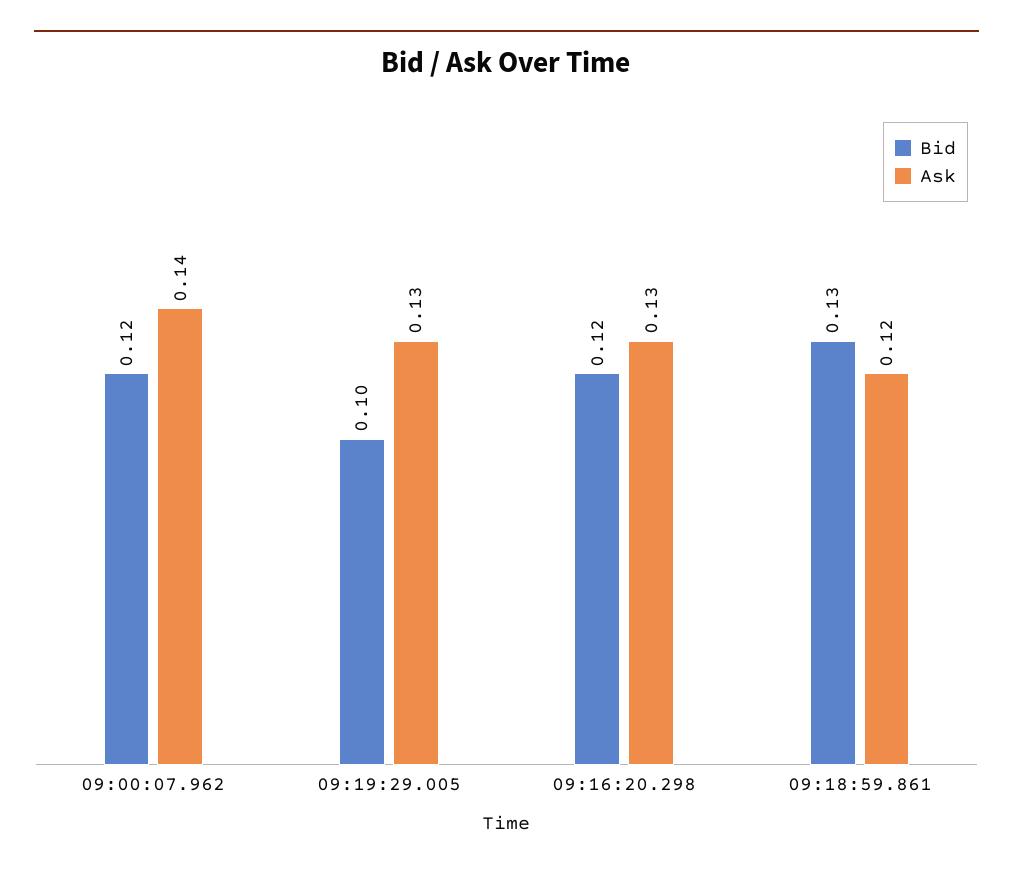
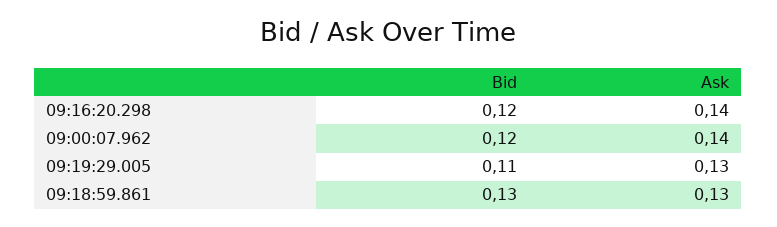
  {
    "Bid": {
      "09:00:07.962": 0.12,
-     "09:19:29.005": 0.1,
+     "09:19:29.005": 0.11,
      "09:16:20.298": 0.12,
      "09:18:59.861": 0.13
    },
    "Ask": {
      "09:00:07.962": 0.14,
      "09:19:29.005": 0.13,
-     "09:16:20.298": 0.13,
+     "09:16:20.298": 0.14,
-     "09:18:59.861": 0.12
+     "09:18:59.861": 0.13
    }
  }

